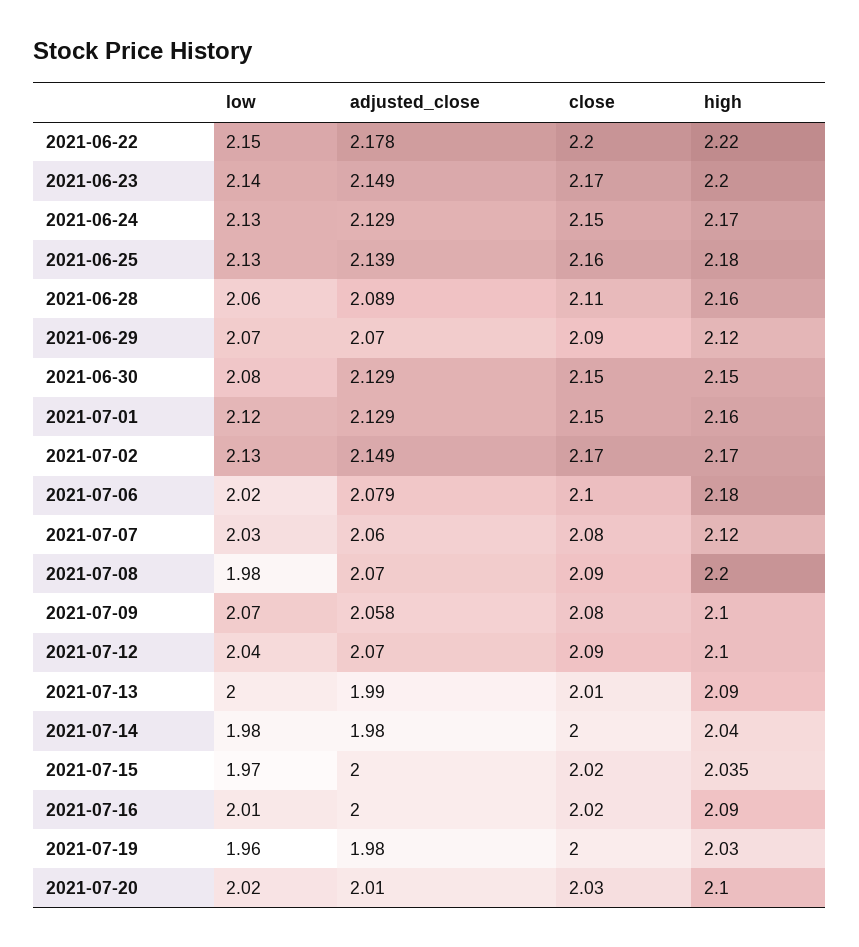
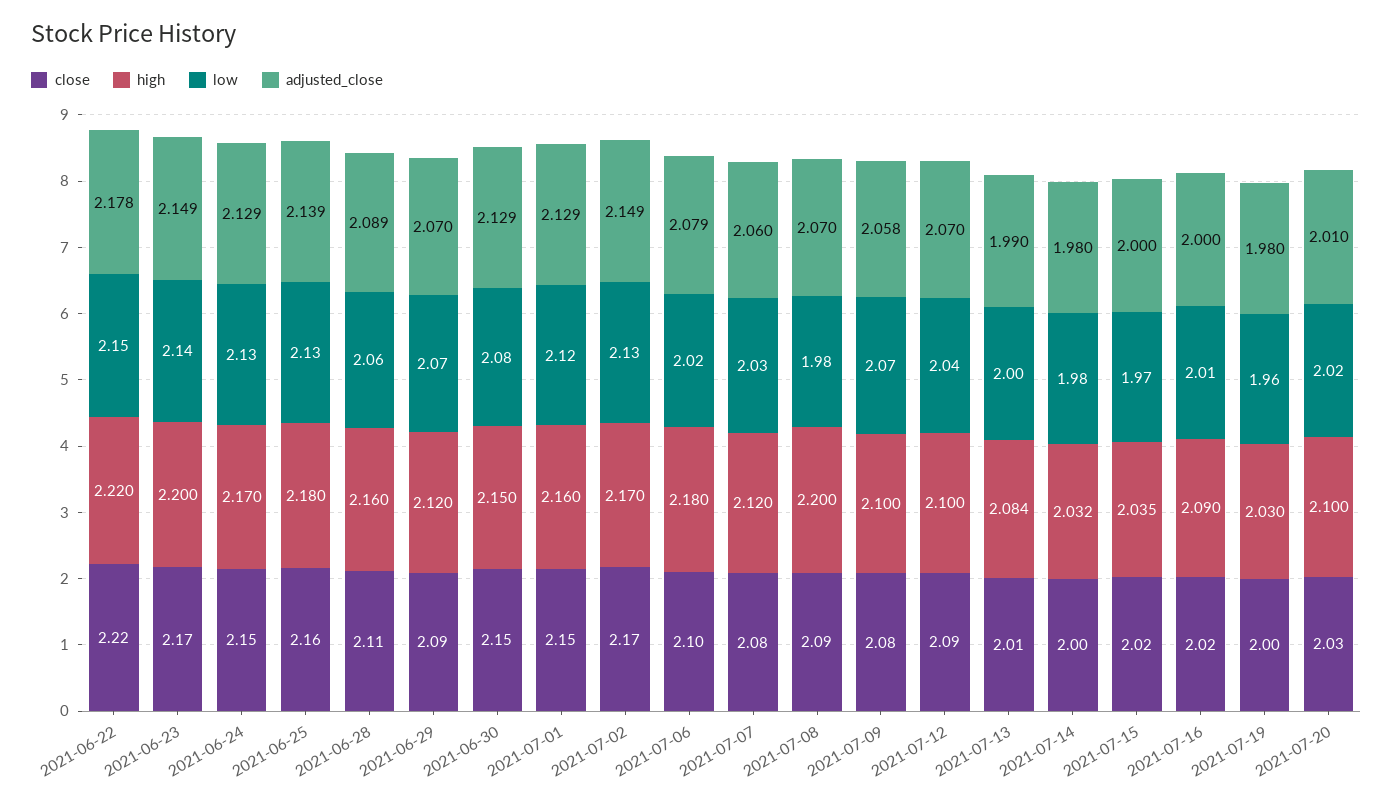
  {
    "low": {
      "2021-06-22": 2.15,
      "2021-06-23": 2.14,
      "2021-06-24": 2.13,
      "2021-06-25": 2.13,
      "2021-06-28": 2.06,
      "2021-06-29": 2.07,
      "2021-06-30": 2.08,
      "2021-07-01": 2.12,
      "2021-07-02": 2.13,
      "2021-07-06": 2.02,
      "2021-07-07": 2.03,
      "2021-07-08": 1.98,
      "2021-07-09": 2.07,
      "2021-07-12": 2.04,
      "2021-07-13": 2,
      "2021-07-14": 1.98,
      "2021-07-15": 1.97,
      "2021-07-16": 2.01,
      "2021-07-19": 1.96,
      "2021-07-20": 2.02
    },
    "adjusted_close": {
      "2021-06-22": 2.178,
      "2021-06-23": 2.149,
      "2021-06-24": 2.129,
      "2021-06-25": 2.139,
      "2021-06-28": 2.089,
      "2021-06-29": 2.07,
      "2021-06-30": 2.129,
      "2021-07-01": 2.129,
      "2021-07-02": 2.149,
      "2021-07-06": 2.079,
      "2021-07-07": 2.06,
      "2021-07-08": 2.07,
      "2021-07-09": 2.058,
      "2021-07-12": 2.07,
      "2021-07-13": 1.99,
      "2021-07-14": 1.98,
      "2021-07-15": 2,
      "2021-07-16": 2,
      "2021-07-19": 1.98,
      "2021-07-20": 2.01
    },
    "close": {
-     "2021-06-22": 2.2,
+     "2021-06-22": 2.22,
      "2021-06-23": 2.17,
      "2021-06-24": 2.15,
      "2021-06-25": 2.16,
      "2021-06-28": 2.11,
      "2021-06-29": 2.09,
      "2021-06-30": 2.15,
      "2021-07-01": 2.15,
      "2021-07-02": 2.17,
      "2021-07-06": 2.1,
      "2021-07-07": 2.08,
      "2021-07-08": 2.09,
      "2021-07-09": 2.08,
      "2021-07-12": 2.09,
      "2021-07-13": 2.01,
      "2021-07-14": 2,
      "2021-07-15": 2.02,
      "2021-07-16": 2.02,
      "2021-07-19": 2,
      "2021-07-20": 2.03
    },
    "high": {
      "2021-06-22": 2.22,
      "2021-06-23": 2.2,
      "2021-06-24": 2.17,
      "2021-06-25": 2.18,
      "2021-06-28": 2.16,
      "2021-06-29": 2.12,
      "2021-06-30": 2.15,
      "2021-07-01": 2.16,
      "2021-07-02": 2.17,
      "2021-07-06": 2.18,
      "2021-07-07": 2.12,
      "2021-07-08": 2.2,
      "2021-07-09": 2.1,
      "2021-07-12": 2.1,
-     "2021-07-13": 2.09,
+     "2021-07-13": 2.084,
-     "2021-07-14": 2.04,
+     "2021-07-14": 2.032,
      "2021-07-15": 2.035,
      "2021-07-16": 2.09,
      "2021-07-19": 2.03,
      "2021-07-20": 2.1
    }
  }

